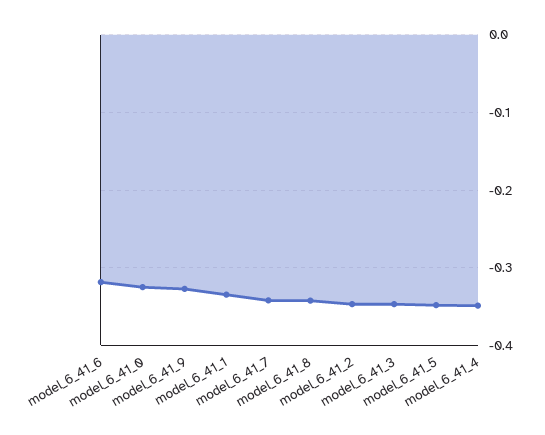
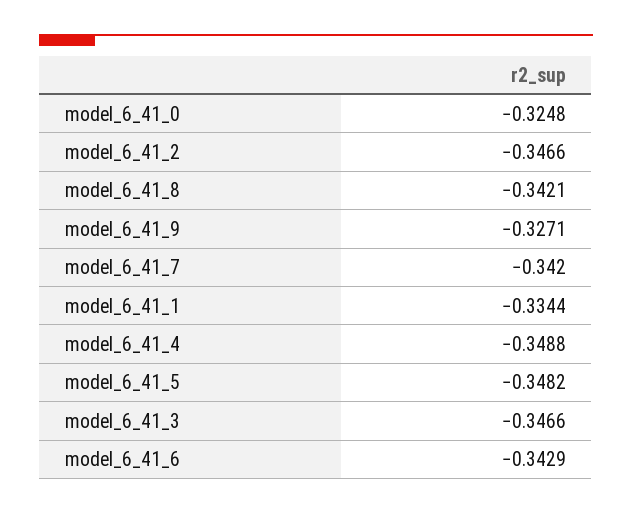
  {
-   "model_6_41_6": -0.32,
+   "model_6_41_6": -0.3429,
    "model_6_41_0": -0.3248,
    "model_6_41_9": -0.3271,
    "model_6_41_1": -0.3344,
    "model_6_41_7": -0.342,
    "model_6_41_8": -0.3421,
    "model_6_41_2": -0.3466,
    "model_6_41_3": -0.3466,
    "model_6_41_5": -0.3482,
    "model_6_41_4": -0.3488
  }

